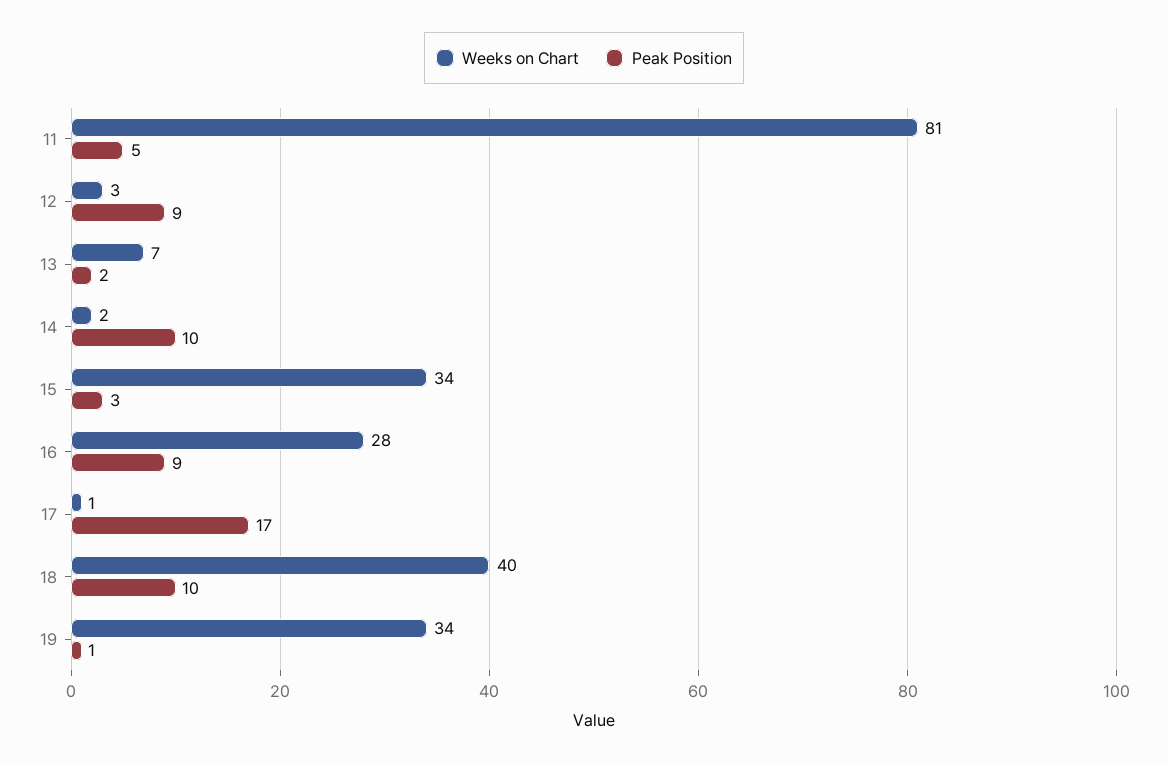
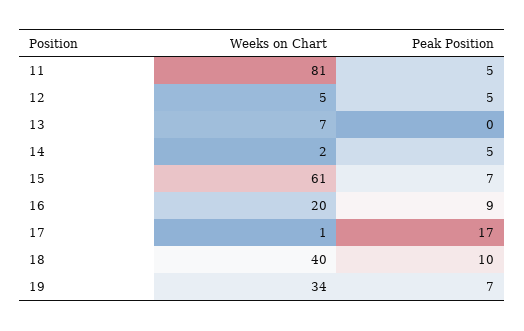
  {
    "Weeks on Chart": {
      "11": 81,
-     "12": 3,
+     "12": 5,
      "13": 7,
      "14": 2,
-     "15": 34,
+     "15": 61,
-     "16": 28,
+     "16": 20,
      "17": 1,
      "18": 40,
      "19": 34
    },
    "Peak Position": {
      "11": 5,
-     "12": 9,
+     "12": 5,
-     "13": 2,
+     "13": 0,
-     "14": 10,
+     "14": 5,
-     "15": 3,
+     "15": 7,
      "16": 9,
      "17": 17,
      "18": 10,
-     "19": 1
+     "19": 7
    }
  }

